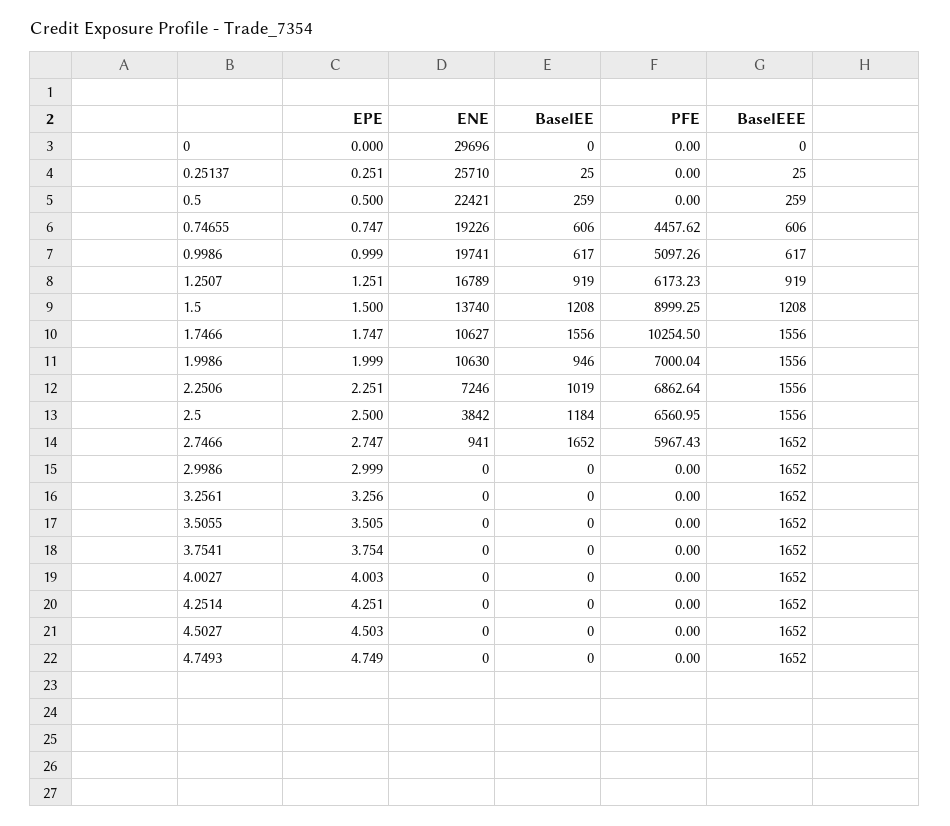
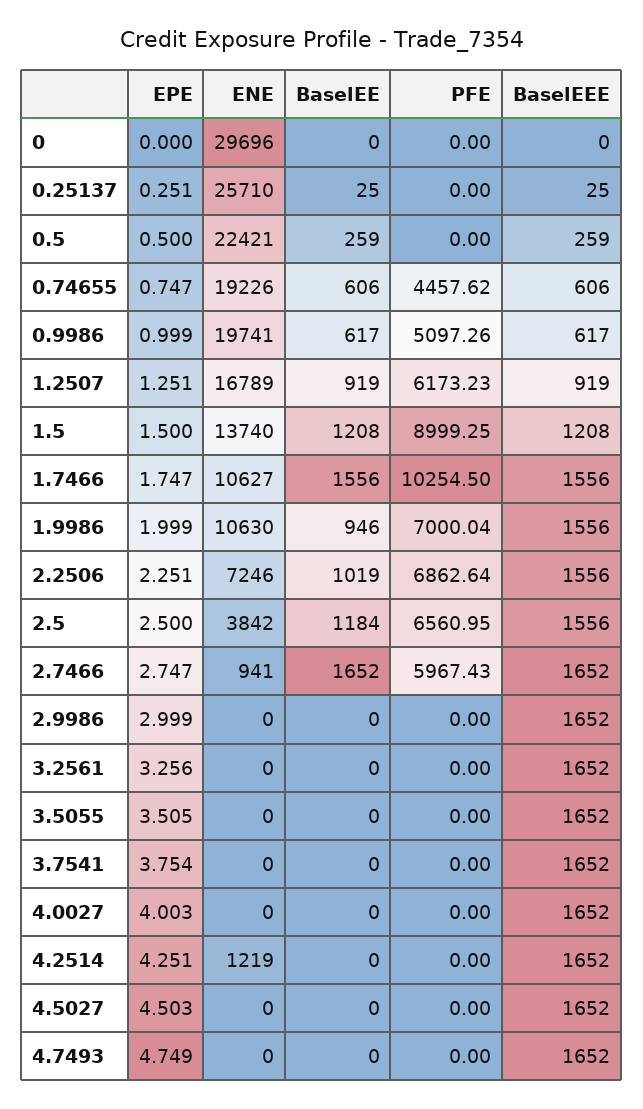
  {
    "EPE": {
      "0": 0,
      "0.25137": 0.251,
      "0.5": 0.5,
      "0.74655": 0.747,
      "0.9986": 0.999,
      "1.2507": 1.251,
      "1.5": 1.5,
      "1.7466": 1.747,
      "1.9986": 1.999,
      "2.2506": 2.251,
      "2.5": 2.5,
      "2.7466": 2.747,
      "2.9986": 2.999,
      "3.2561": 3.256,
      "3.5055": 3.505,
      "3.7541": 3.754,
      "4.0027": 4.003,
      "4.2514": 4.251,
      "4.5027": 4.503,
      "4.7493": 4.749
    },
    "ENE": {
      "0": 29696,
      "0.25137": 25710,
      "0.5": 22421,
      "0.74655": 19226,
      "0.9986": 19741,
      "1.2507": 16789,
      "1.5": 13740,
      "1.7466": 10627,
      "1.9986": 10630,
      "2.2506": 7246,
      "2.5": 3842,
      "2.7466": 941,
      "2.9986": 0,
      "3.2561": 0,
      "3.5055": 0,
      "3.7541": 0,
      "4.0027": 0,
-     "4.2514": 0,
+     "4.2514": 1219,
      "4.5027": 0,
      "4.7493": 0
    },
    "BaselEE": {
      "0": 0,
      "0.25137": 25,
      "0.5": 259,
      "0.74655": 606,
      "0.9986": 617,
      "1.2507": 919,
      "1.5": 1208,
      "1.7466": 1556,
      "1.9986": 946,
      "2.2506": 1019,
      "2.5": 1184,
      "2.7466": 1652,
      "2.9986": 0,
      "3.2561": 0,
      "3.5055": 0,
      "3.7541": 0,
      "4.0027": 0,
      "4.2514": 0,
      "4.5027": 0,
      "4.7493": 0
    },
    "PFE": {
      "0": 0,
      "0.25137": 0,
      "0.5": 0,
      "0.74655": 4457.62,
      "0.9986": 5097.26,
      "1.2507": 6173.23,
      "1.5": 8999.25,
      "1.7466": 10254.5,
      "1.9986": 7000.04,
      "2.2506": 6862.64,
      "2.5": 6560.95,
      "2.7466": 5967.43,
      "2.9986": 0,
      "3.2561": 0,
      "3.5055": 0,
      "3.7541": 0,
      "4.0027": 0,
      "4.2514": 0,
      "4.5027": 0,
      "4.7493": 0
    },
    "BaselEEE": {
      "0": 0,
      "0.25137": 25,
      "0.5": 259,
      "0.74655": 606,
      "0.9986": 617,
      "1.2507": 919,
      "1.5": 1208,
      "1.7466": 1556,
      "1.9986": 1556,
      "2.2506": 1556,
      "2.5": 1556,
      "2.7466": 1652,
      "2.9986": 1652,
      "3.2561": 1652,
      "3.5055": 1652,
      "3.7541": 1652,
      "4.0027": 1652,
      "4.2514": 1652,
      "4.5027": 1652,
      "4.7493": 1652
    }
  }

